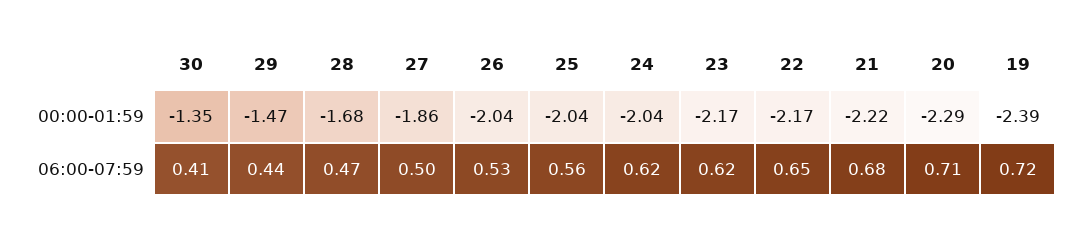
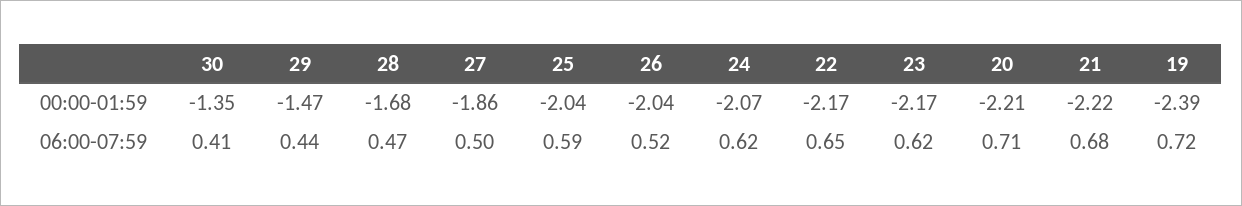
  {
    "30": {
      "00:00-01:59": -1.35,
      "06:00-07:59": 0.41
    },
    "29": {
      "00:00-01:59": -1.47,
      "06:00-07:59": 0.44
    },
    "28": {
      "00:00-01:59": -1.68,
      "06:00-07:59": 0.47
    },
    "27": {
      "00:00-01:59": -1.86,
      "06:00-07:59": 0.5
    },
    "26": {
      "00:00-01:59": -2.04,
-     "06:00-07:59": 0.53
+     "06:00-07:59": 0.52
    },
    "25": {
      "00:00-01:59": -2.04,
-     "06:00-07:59": 0.56
+     "06:00-07:59": 0.59
    },
    "24": {
-     "00:00-01:59": -2.04,
+     "00:00-01:59": -2.07,
      "06:00-07:59": 0.62
    },
    "23": {
      "00:00-01:59": -2.17,
      "06:00-07:59": 0.62
    },
    "22": {
      "00:00-01:59": -2.17,
      "06:00-07:59": 0.65
    },
    "21": {
      "00:00-01:59": -2.22,
      "06:00-07:59": 0.68
    },
    "20": {
-     "00:00-01:59": -2.29,
+     "00:00-01:59": -2.21,
      "06:00-07:59": 0.71
    },
    "19": {
      "00:00-01:59": -2.39,
      "06:00-07:59": 0.72
    }
  }

